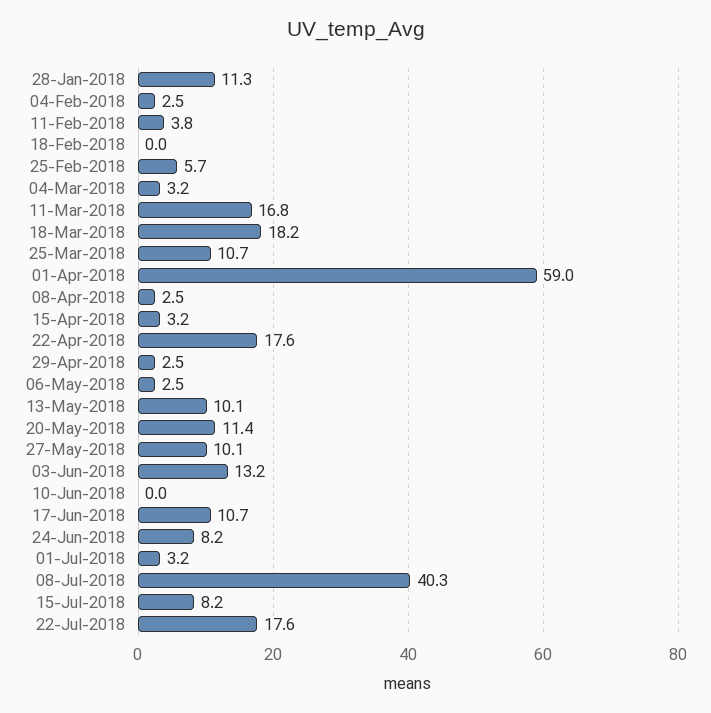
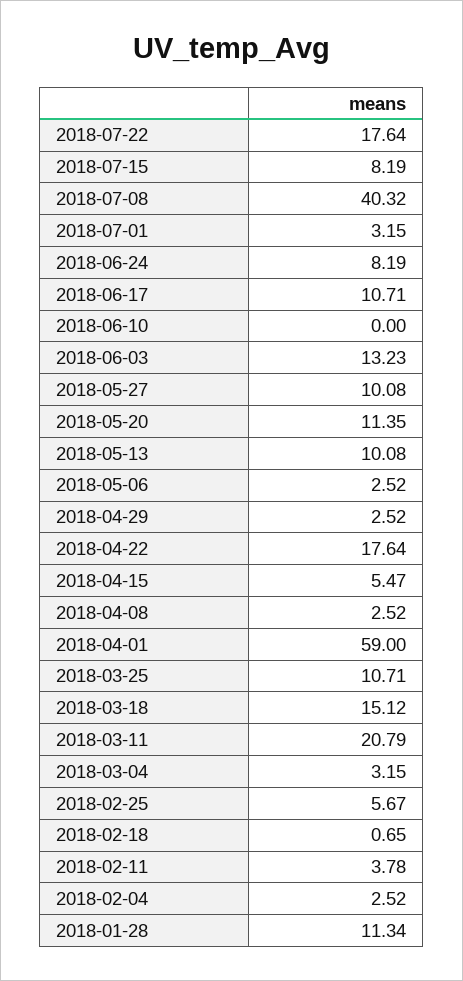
  {
    "28-Jan-2018": 11.34,
    "04-Feb-2018": 2.52,
    "11-Feb-2018": 3.78,
-   "18-Feb-2018": 0,
+   "18-Feb-2018": 0.65,
    "25-Feb-2018": 5.67,
    "04-Mar-2018": 3.15,
-   "11-Mar-2018": 16.8,
+   "11-Mar-2018": 20.79,
-   "18-Mar-2018": 18.2,
+   "18-Mar-2018": 15.12,
    "25-Mar-2018": 10.71,
    "01-Apr-2018": 59,
    "08-Apr-2018": 2.52,
-   "15-Apr-2018": 3.2,
+   "15-Apr-2018": 5.47,
    "22-Apr-2018": 17.64,
    "29-Apr-2018": 2.52,
    "06-May-2018": 2.52,
    "13-May-2018": 10.08,
    "20-May-2018": 11.35,
    "27-May-2018": 10.08,
    "03-Jun-2018": 13.23,
    "10-Jun-2018": 0,
    "17-Jun-2018": 10.71,
    "24-Jun-2018": 8.19,
    "01-Jul-2018": 3.15,
    "08-Jul-2018": 40.32,
    "15-Jul-2018": 8.19,
    "22-Jul-2018": 17.64
  }

